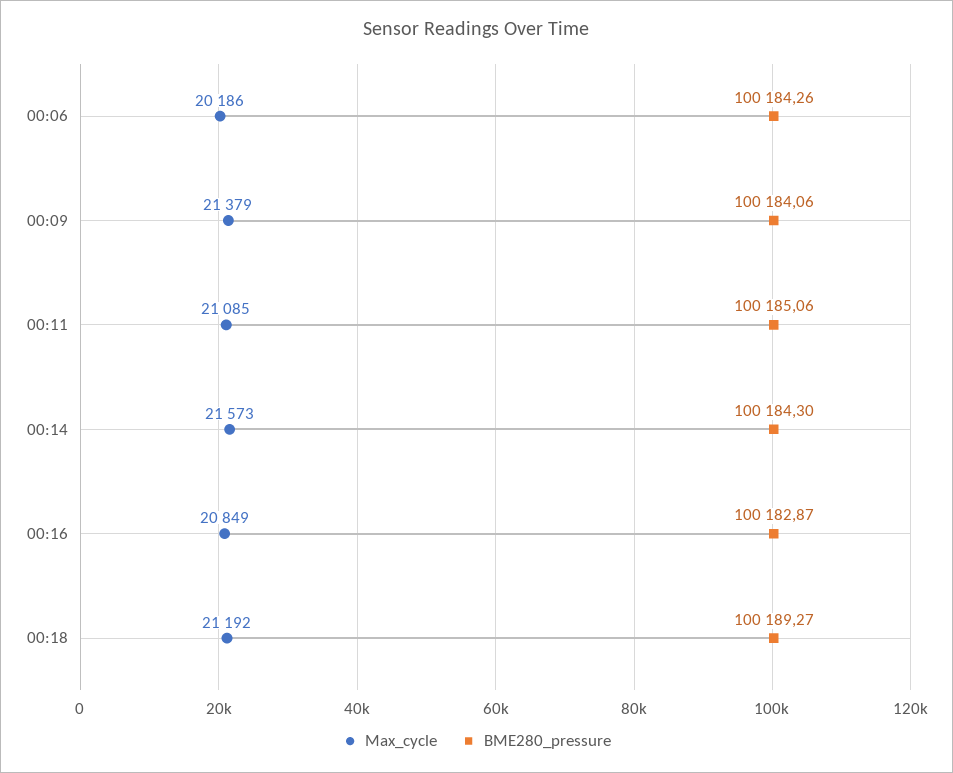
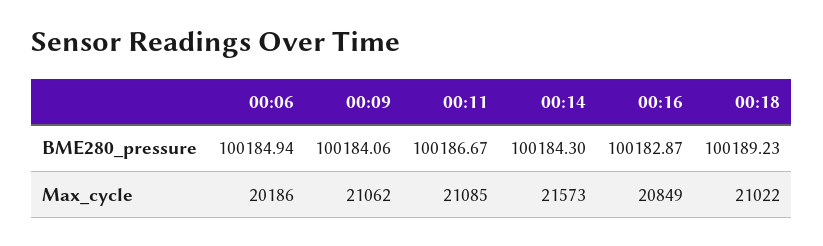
  {
    "Max_cycle": {
      "00:06": 20186,
-     "00:09": 21379,
+     "00:09": 21062,
      "00:11": 21085,
      "00:14": 21573,
      "00:16": 20849,
-     "00:18": 21192
+     "00:18": 21022
    },
    "BME280_pressure": {
-     "00:06": 100184.26,
+     "00:06": 100184.94,
      "00:09": 100184.06,
-     "00:11": 100185.06,
+     "00:11": 100186.67,
      "00:14": 100184.3,
      "00:16": 100182.87,
-     "00:18": 100189.27
+     "00:18": 100189.23
    }
  }

